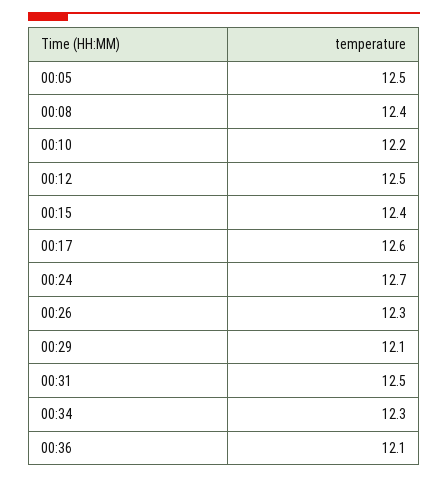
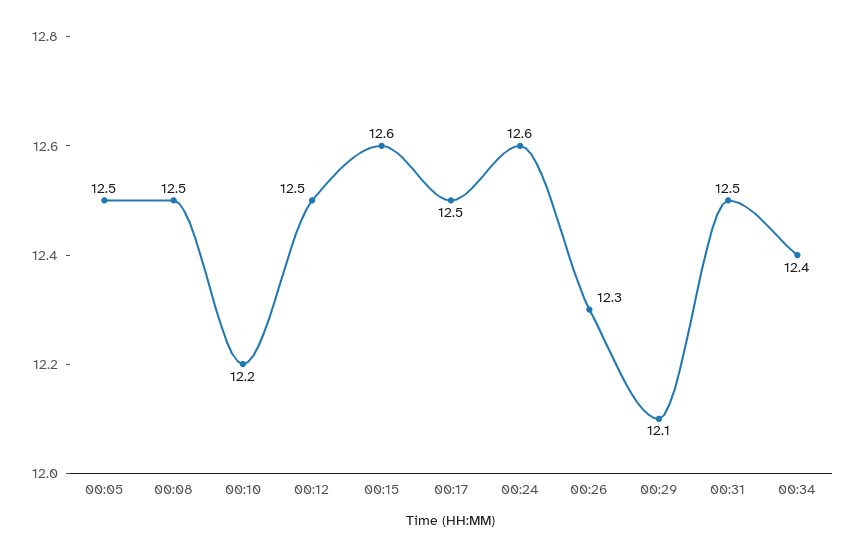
  {
    "00:05": 12.5,
-   "00:08": 12.4,
+   "00:08": 12.5,
    "00:10": 12.2,
    "00:12": 12.5,
-   "00:15": 12.4,
+   "00:15": 12.6,
-   "00:17": 12.6,
+   "00:17": 12.5,
-   "00:24": 12.7,
+   "00:24": 12.6,
    "00:26": 12.3,
    "00:29": 12.1,
    "00:31": 12.5,
-   "00:34": 12.3,
+   "00:34": 12.4
-   "00:36": 12.1
  }

